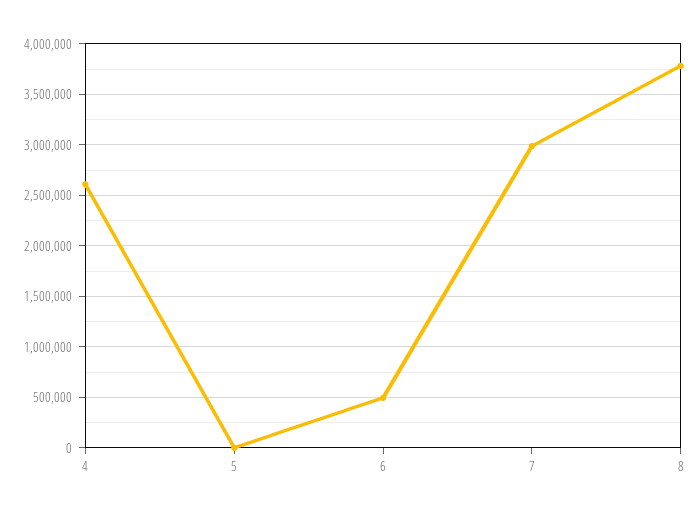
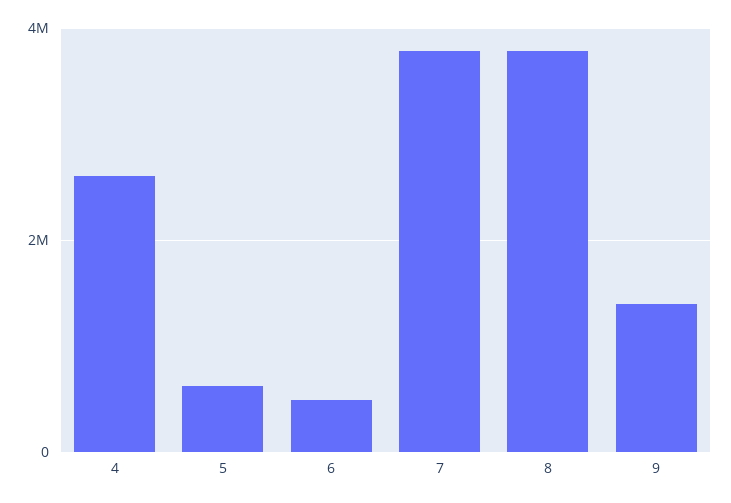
  {
    "4": 2600000,
-   "5": 0,
+   "5": 600000,
    "6": 500000,
-   "7": 3000000,
+   "7": 3800000,
-   "8": 3800000
+   "8": 3800000,
+   "9": 1400000
  }

